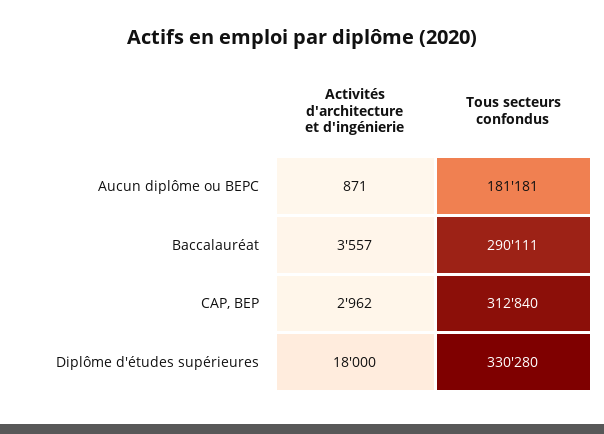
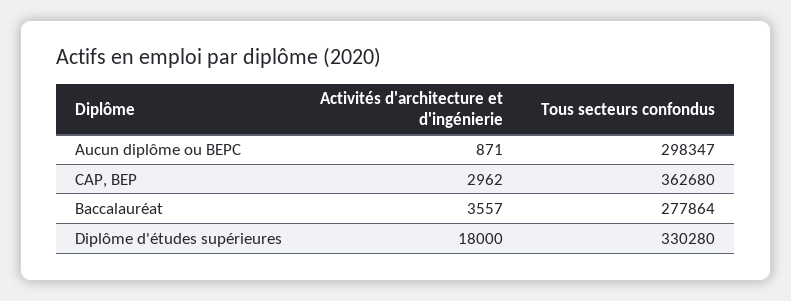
  {
    "Activités d'architecture et d'ingénierie": {
      "Aucun diplôme ou BEPC": 871,
      "Baccalauréat": 3557,
      "CAP, BEP": 2962,
      "Diplôme d'études supérieures": 18000
    },
    "Tous secteurs confondus": {
-     "Aucun diplôme ou BEPC": 181181,
+     "Aucun diplôme ou BEPC": 298347,
-     "Baccalauréat": 290111,
+     "Baccalauréat": 277864,
-     "CAP, BEP": 312840,
+     "CAP, BEP": 362680,
      "Diplôme d'études supérieures": 330280
    }
  }

